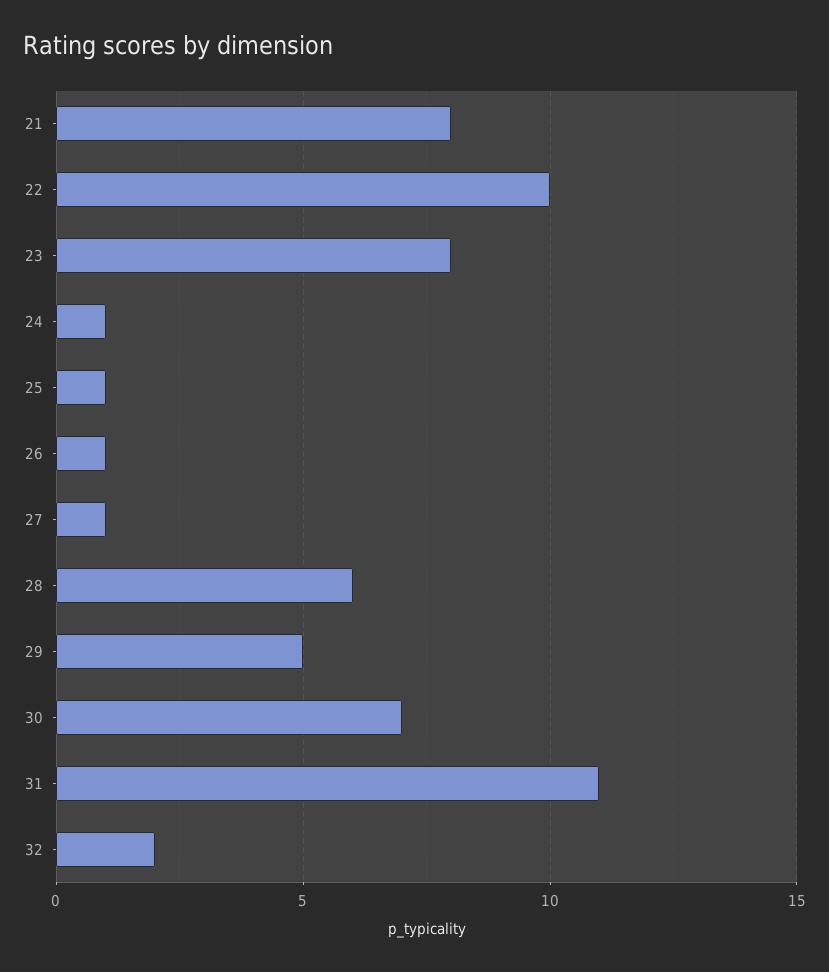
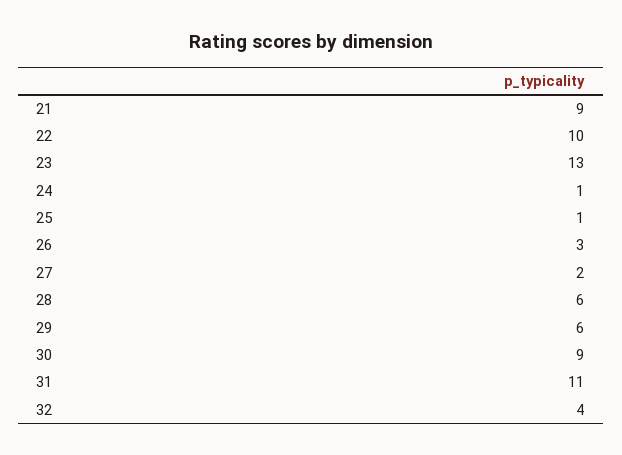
  {
-   "21": 8,
+   "21": 9,
    "22": 10,
-   "23": 8,
+   "23": 13,
    "24": 1,
    "25": 1,
-   "26": 1,
+   "26": 3,
-   "27": 1,
+   "27": 2,
    "28": 6,
-   "29": 5,
+   "29": 6,
-   "30": 7,
+   "30": 9,
    "31": 11,
-   "32": 2
+   "32": 4
  }

